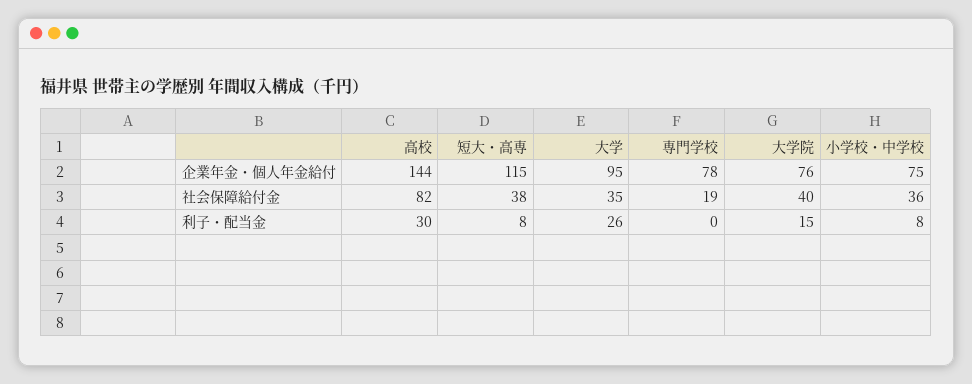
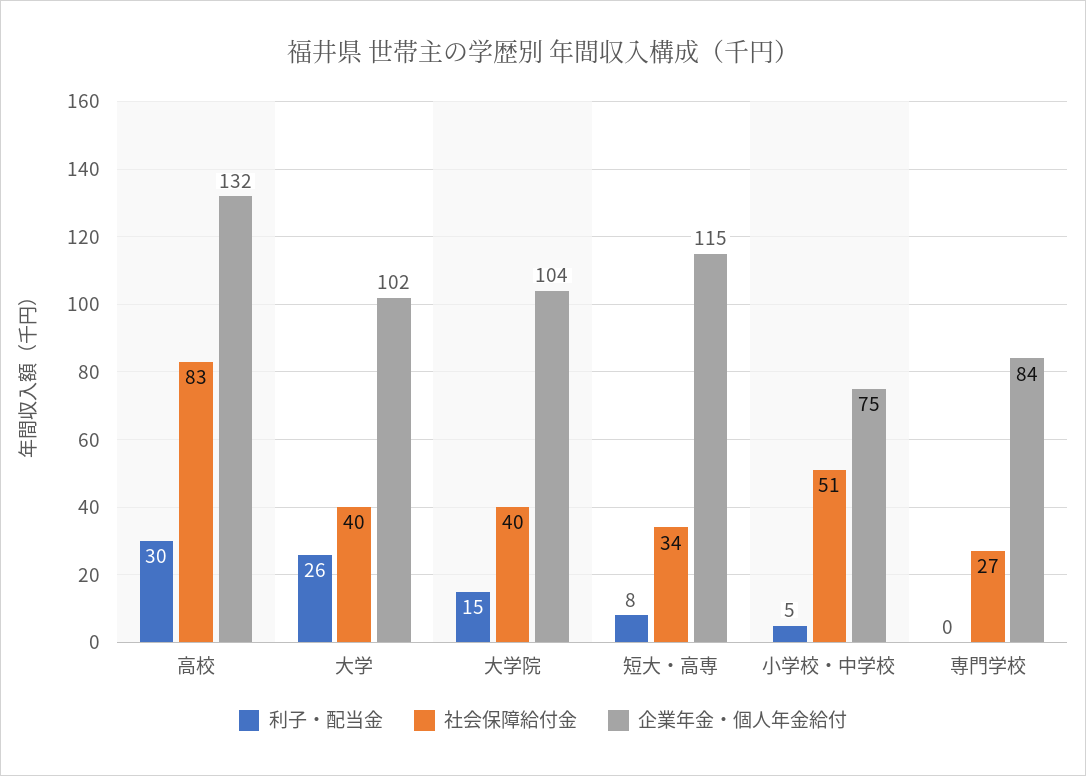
  {
    "企業年金・個人年金給付": {
-     "高校": 144,
+     "高校": 132,
      "短大・高専": 115,
-     "大学": 95,
+     "大学": 102,
-     "専門学校": 78,
+     "専門学校": 84,
-     "大学院": 76,
+     "大学院": 104,
      "小学校・中学校": 75
    },
    "社会保障給付金": {
-     "高校": 82,
+     "高校": 83,
-     "短大・高専": 38,
+     "短大・高専": 34,
-     "大学": 35,
+     "大学": 40,
-     "専門学校": 19,
+     "専門学校": 27,
      "大学院": 40,
-     "小学校・中学校": 36
+     "小学校・中学校": 51
    },
    "利子・配当金": {
      "高校": 30,
      "短大・高専": 8,
      "大学": 26,
      "専門学校": 0,
      "大学院": 15,
-     "小学校・中学校": 8
+     "小学校・中学校": 5
    }
  }

